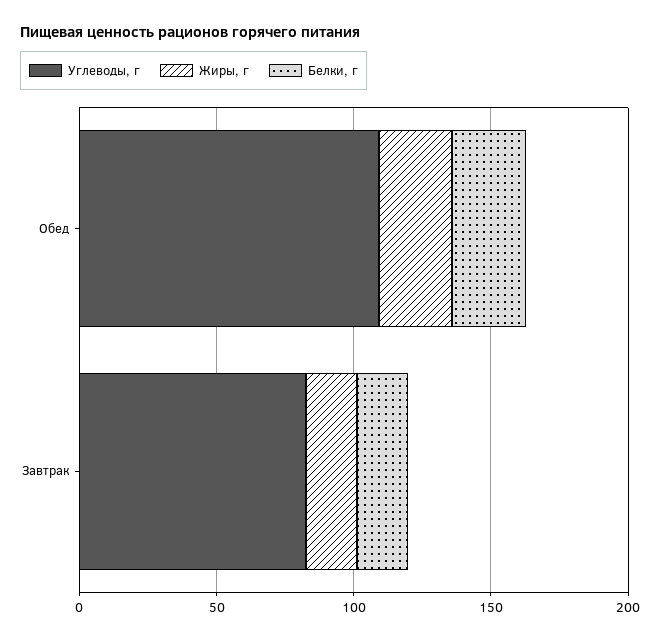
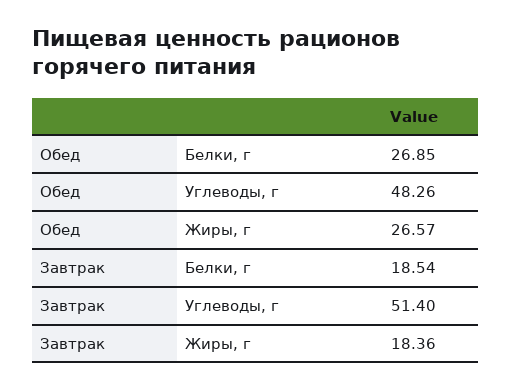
  {
    "Углеводы, г": {
-     "Обед": 110,
+     "Обед": 48.26,
-     "Завтрак": 80
+     "Завтрак": 51.4
    },
    "Жиры, г": {
      "Обед": 26.57,
      "Завтрак": 18.36
    },
    "Белки, г": {
      "Обед": 26.85,
      "Завтрак": 18.54
    }
  }

